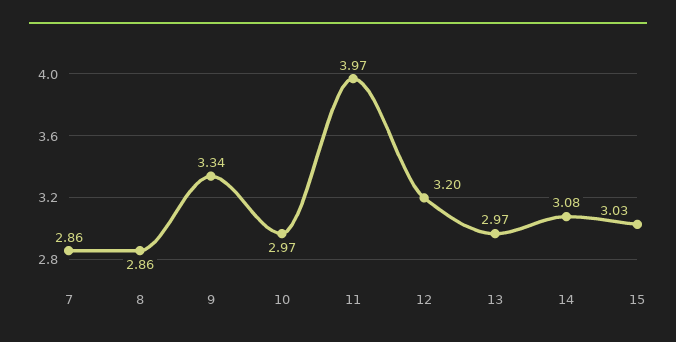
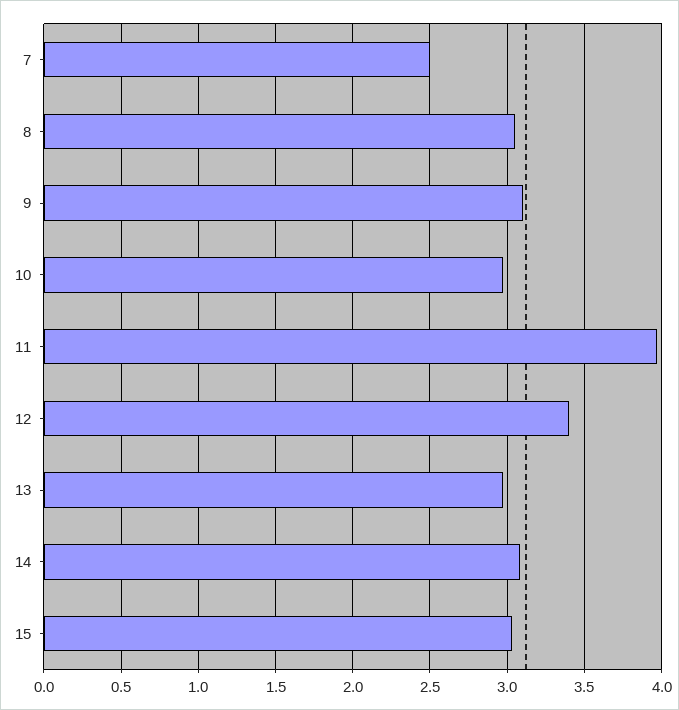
  {
-   "7": 2.86,
+   "7": 2.5,
-   "8": 2.86,
+   "8": 3.05,
-   "9": 3.34,
+   "9": 3.1,
    "10": 2.97,
    "11": 3.97,
-   "12": 3.2,
+   "12": 3.4,
    "13": 2.97,
    "14": 3.08,
    "15": 3.03
  }

